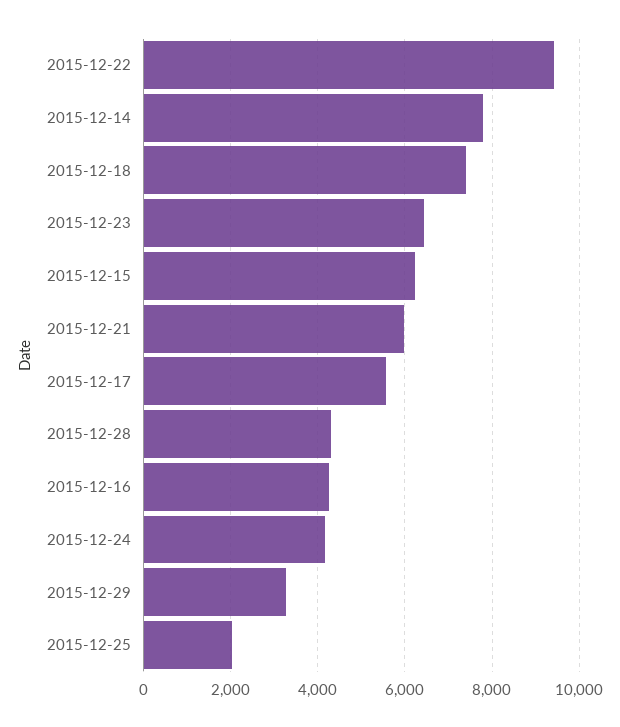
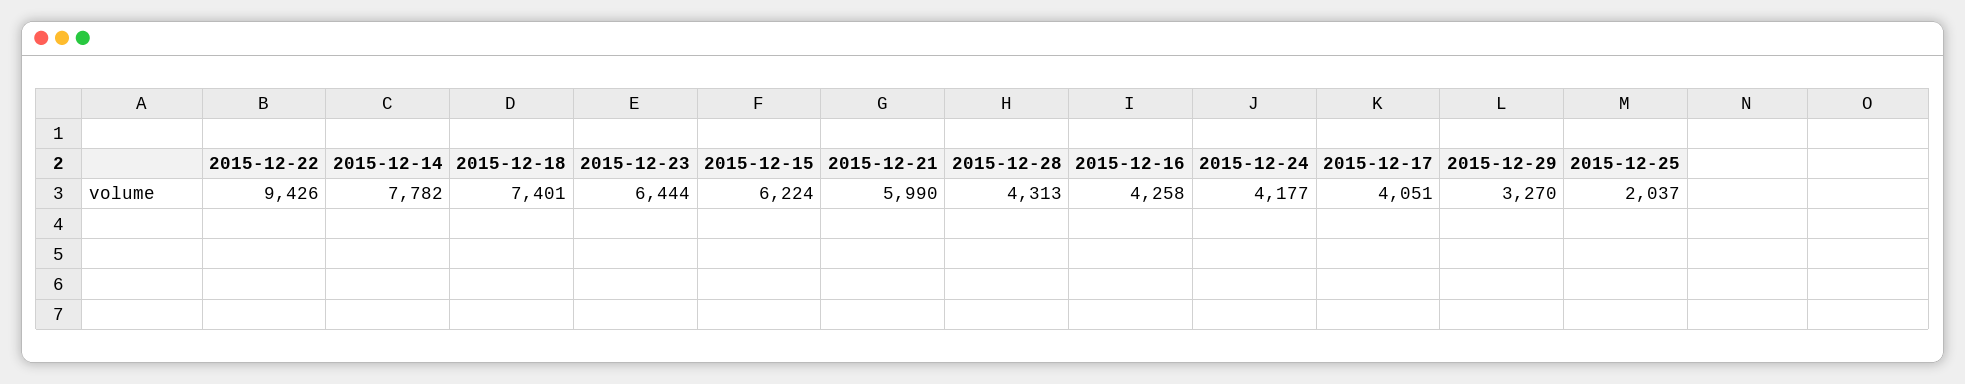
  {
    "2015-12-22": 9426,
    "2015-12-14": 7782,
    "2015-12-18": 7401,
    "2015-12-23": 6444,
    "2015-12-15": 6224,
    "2015-12-21": 5990,
-   "2015-12-17": 5600,
+   "2015-12-17": 4051,
    "2015-12-28": 4313,
    "2015-12-16": 4258,
    "2015-12-24": 4177,
    "2015-12-29": 3270,
    "2015-12-25": 2037
  }

